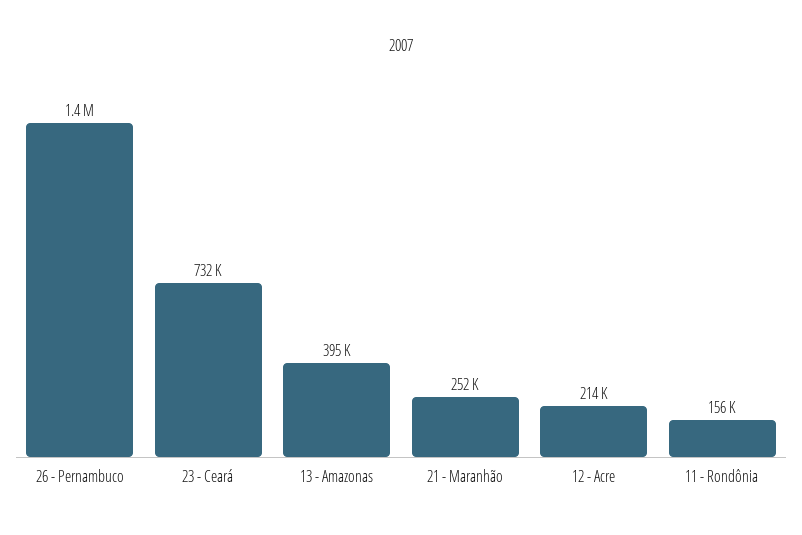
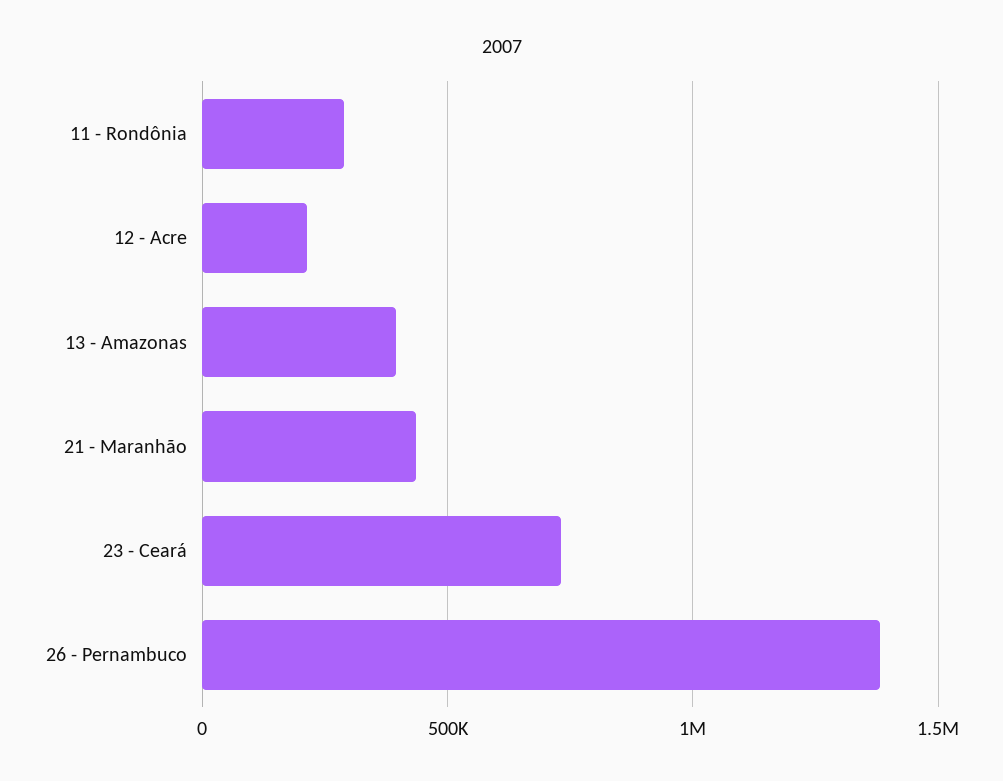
  {
    "26 - Pernambuco": 1400000,
    "23 - Ceará": 732000,
    "13 - Amazonas": 395000,
-   "21 - Maranhão": 252000,
+   "21 - Maranhão": 450000,
    "12 - Acre": 214000,
-   "11 - Rondônia": 156000
+   "11 - Rondônia": 300000
  }

